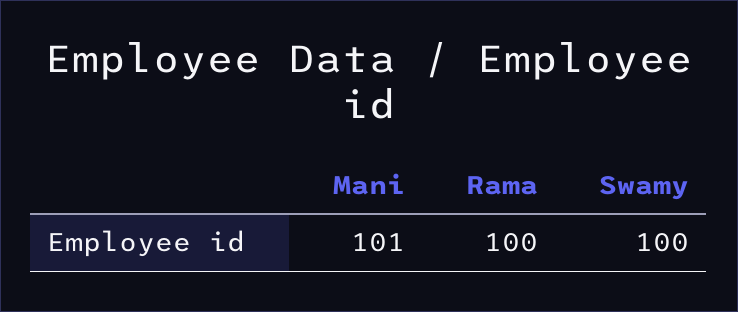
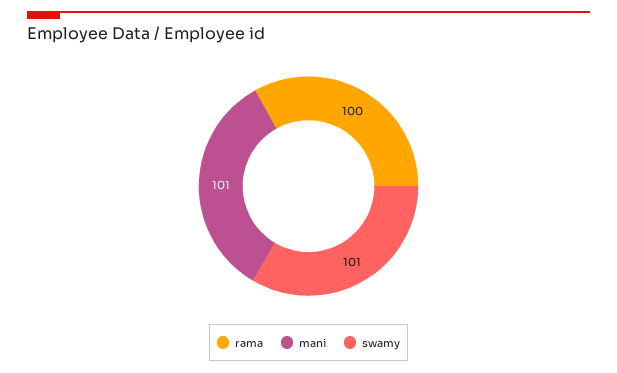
  {
    "Mani": 101,
    "Rama": 100,
-   "Swamy": 100
+   "Swamy": 101
  }

